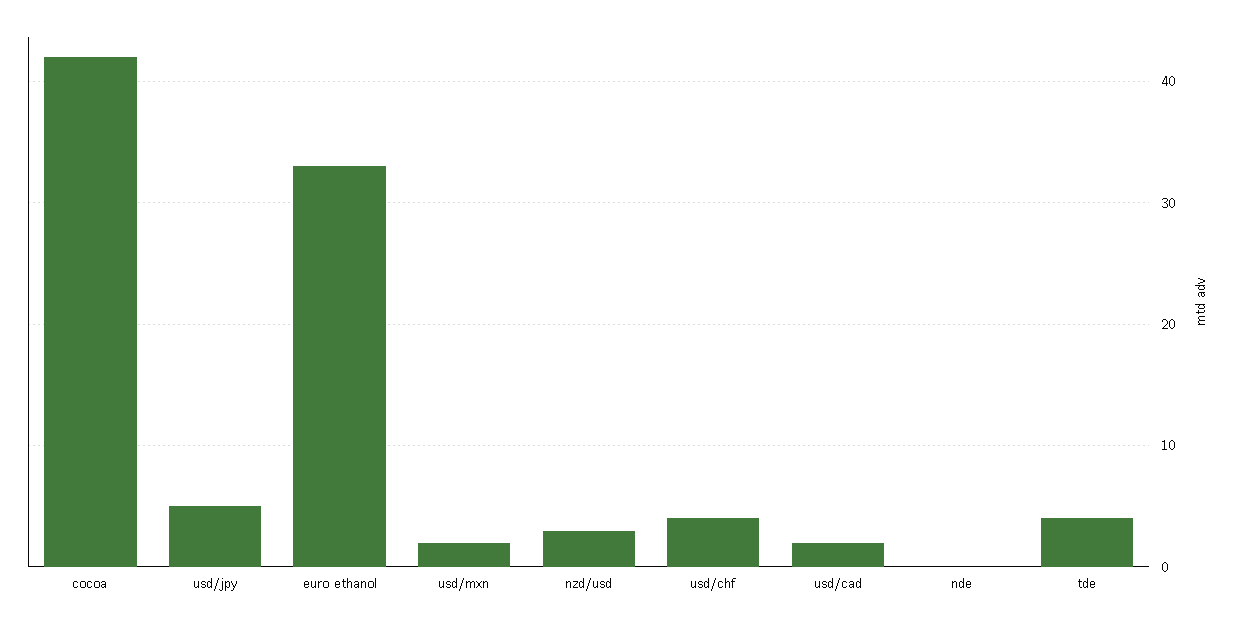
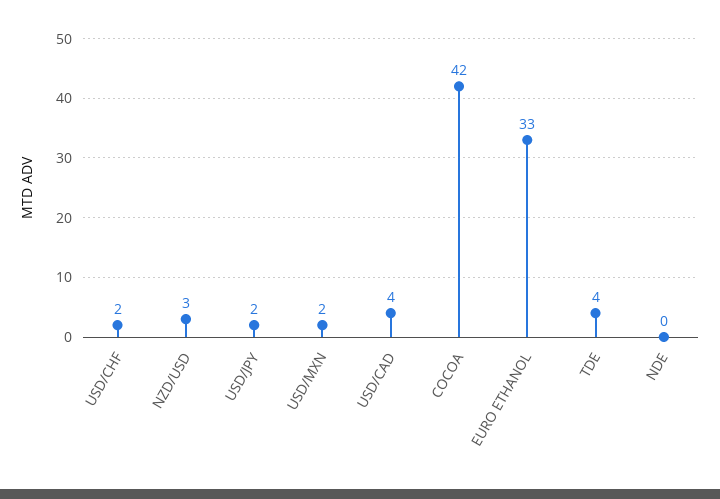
  {
    "cocoa": 42,
-   "usd/jpy": 5,
+   "usd/jpy": 2,
    "euro ethanol": 33,
    "usd/mxn": 2,
    "nzd/usd": 3,
-   "usd/chf": 4,
+   "usd/chf": 2,
-   "usd/cad": 2,
+   "usd/cad": 4,
    "nde": 0,
    "tde": 4
  }

